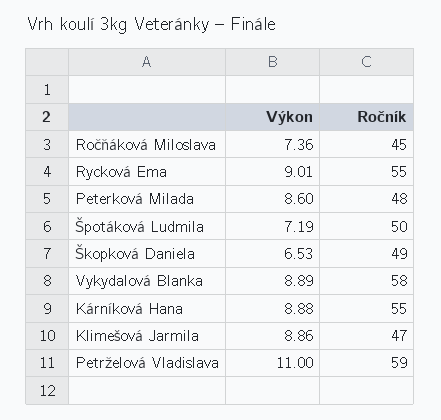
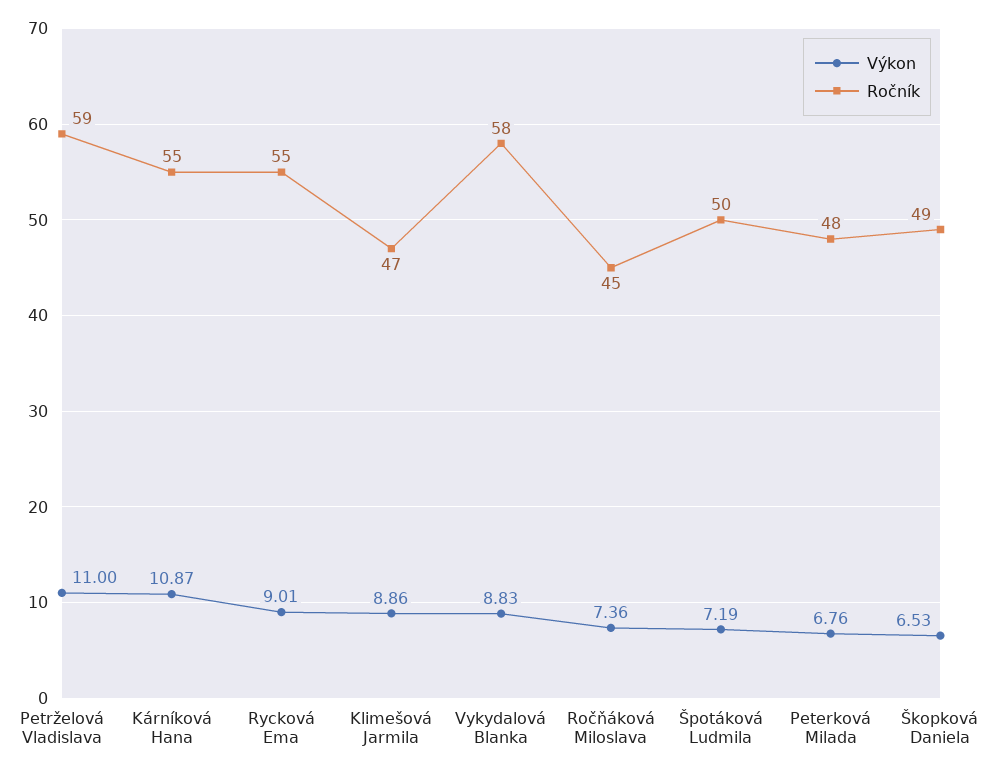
  {
    "Výkon": {
      "Ročňáková Miloslava": 7.36,
      "Rycková Ema": 9.01,
-     "Peterková Milada": 8.6,
+     "Peterková Milada": 6.76,
      "Špotáková Ludmila": 7.19,
      "Škopková Daniela": 6.53,
-     "Vykydalová Blanka": 8.89,
+     "Vykydalová Blanka": 8.83,
-     "Kárníková Hana": 8.88,
+     "Kárníková Hana": 10.87,
      "Klimešová Jarmila": 8.86,
      "Petrželová Vladislava": 11
    },
    "Ročník": {
      "Ročňáková Miloslava": 45,
      "Rycková Ema": 55,
      "Peterková Milada": 48,
      "Špotáková Ludmila": 50,
      "Škopková Daniela": 49,
      "Vykydalová Blanka": 58,
      "Kárníková Hana": 55,
      "Klimešová Jarmila": 47,
      "Petrželová Vladislava": 59
    }
  }

